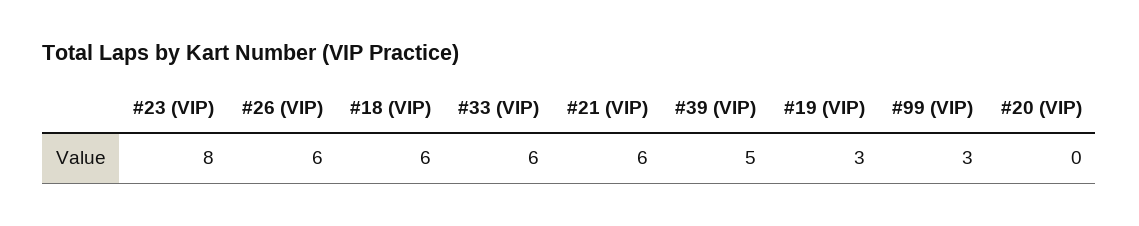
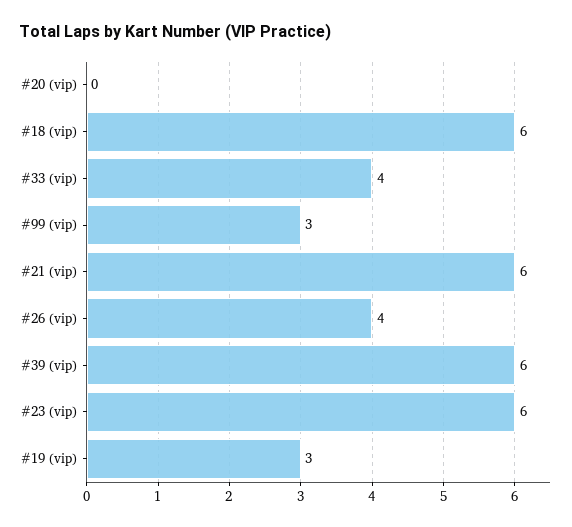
  {
-   "#23 (VIP)": 8,
+   "#23 (VIP)": 6,
-   "#26 (VIP)": 6,
+   "#26 (VIP)": 4,
    "#18 (VIP)": 6,
-   "#33 (VIP)": 6,
+   "#33 (VIP)": 4,
    "#21 (VIP)": 6,
-   "#39 (VIP)": 5,
+   "#39 (VIP)": 6,
    "#19 (VIP)": 3,
    "#99 (VIP)": 3,
    "#20 (VIP)": 0
  }

